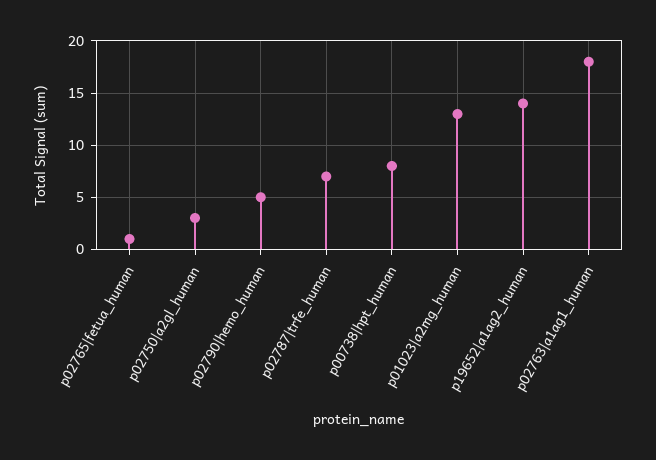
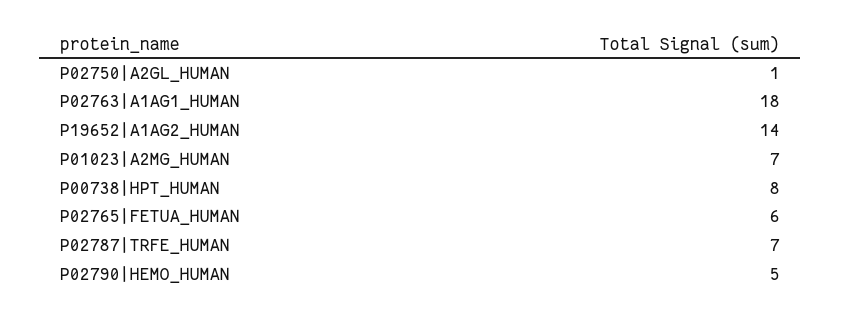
  {
-   "p02765|fetua_human": 1,
+   "p02765|fetua_human": 6,
-   "p02750|a2gl_human": 3,
+   "p02750|a2gl_human": 1,
    "p02790|hemo_human": 5,
    "p02787|trfe_human": 7,
    "p00738|hpt_human": 8,
-   "p01023|a2mg_human": 13,
+   "p01023|a2mg_human": 7,
    "p19652|a1ag2_human": 14,
    "p02763|a1ag1_human": 18
  }

